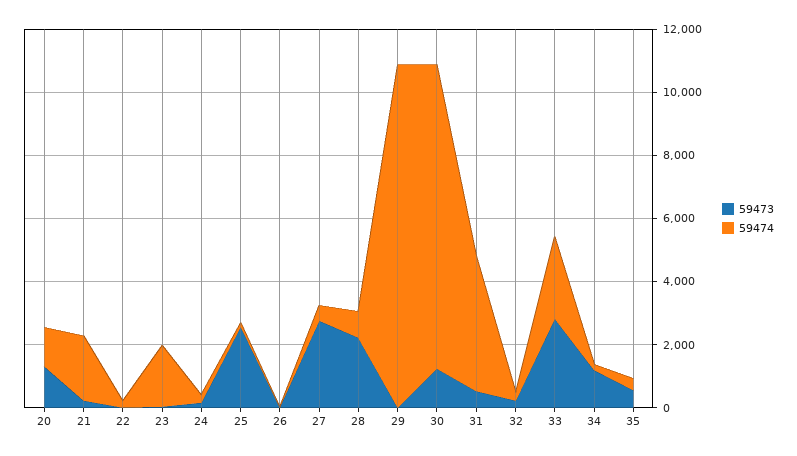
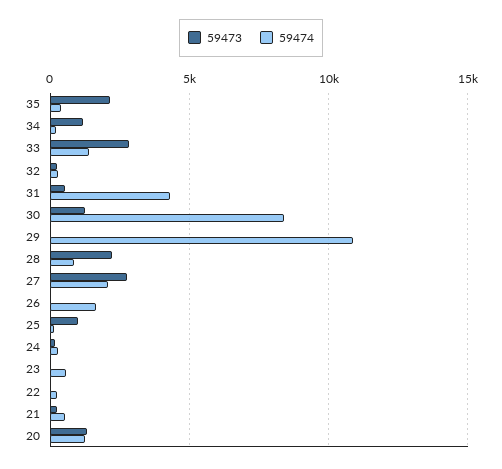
  {
    "59473": {
      "20": 1500,
      "21": 0,
      "22": 0,
      "23": 0,
      "24": 0,
-     "25": 2500,
+     "25": 1000,
      "26": 0,
      "27": 3000,
      "28": 2000,
      "29": 0,
      "30": 1000,
      "31": 500,
      "32": 0,
      "33": 3000,
      "34": 1000,
-     "35": 500
+     "35": 2000
    },
    "59474": {
      "20": 1000,
-     "21": 2000,
+     "21": 500,
      "22": 0,
-     "23": 2000,
+     "23": 500,
      "24": 500,
      "25": 0,
-     "26": 0,
+     "26": 1500,
-     "27": 500,
+     "27": 2000,
      "28": 1000,
      "29": 11000,
-     "30": 9500,
+     "30": 8500,
      "31": 4500,
      "32": 500,
-     "33": 2500,
+     "33": 1500,
      "34": 0,
      "35": 500
    }
  }

